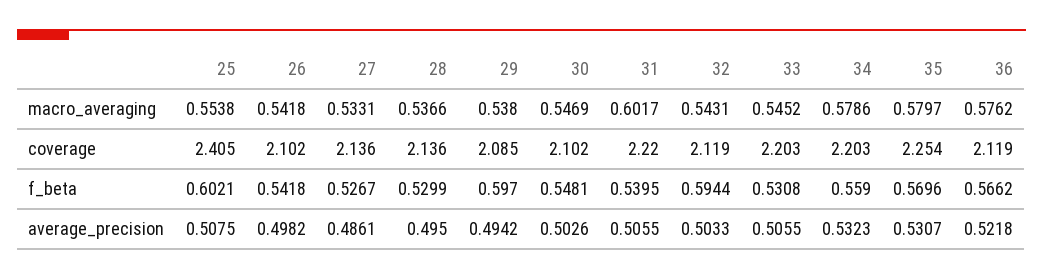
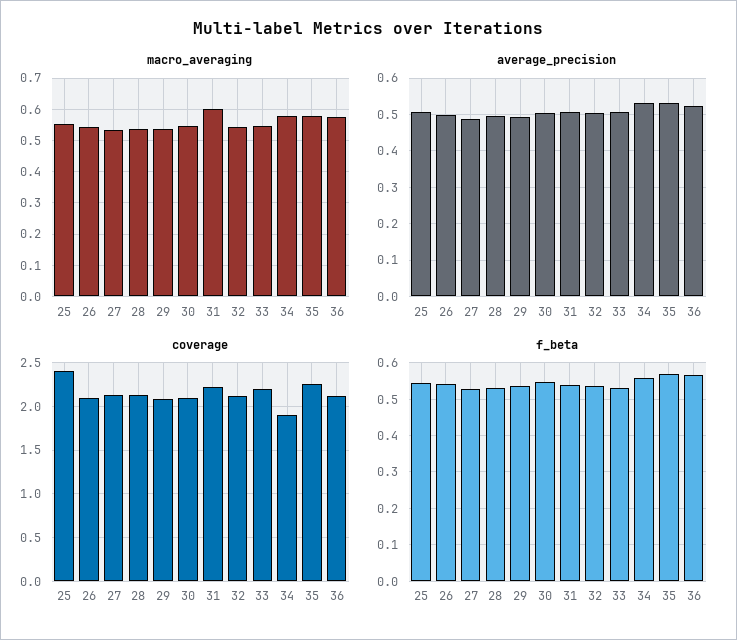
  {
    "macro_averaging": {
      "25": 0.5538,
      "26": 0.5418,
      "27": 0.5331,
      "28": 0.5366,
      "29": 0.538,
      "30": 0.5469,
      "31": 0.6017,
      "32": 0.5431,
      "33": 0.5452,
      "34": 0.5786,
      "35": 0.5797,
      "36": 0.5762
    },
    "coverage": {
      "25": 2.405,
      "26": 2.102,
      "27": 2.136,
      "28": 2.136,
      "29": 2.085,
      "30": 2.102,
      "31": 2.22,
      "32": 2.119,
      "33": 2.203,
-     "34": 2.203,
+     "34": 1.9,
      "35": 2.254,
      "36": 2.119
    },
    "f_beta": {
-     "25": 0.6021,
+     "25": 0.54,
      "26": 0.5418,
      "27": 0.5267,
      "28": 0.5299,
-     "29": 0.597,
+     "29": 0.54,
      "30": 0.5481,
      "31": 0.5395,
-     "32": 0.5944,
+     "32": 0.54,
      "33": 0.5308,
      "34": 0.559,
      "35": 0.5696,
      "36": 0.5662
    },
    "average_precision": {
      "25": 0.5075,
      "26": 0.4982,
      "27": 0.4861,
      "28": 0.495,
      "29": 0.4942,
      "30": 0.5026,
      "31": 0.5055,
      "32": 0.5033,
      "33": 0.5055,
      "34": 0.5323,
      "35": 0.5307,
      "36": 0.5218
    }
  }

